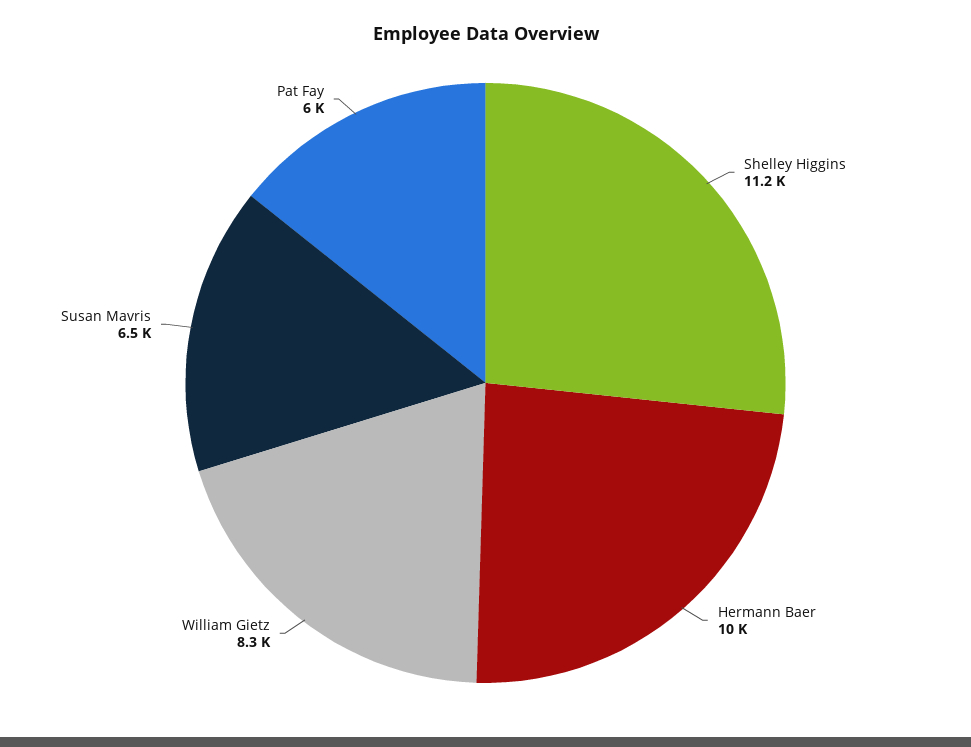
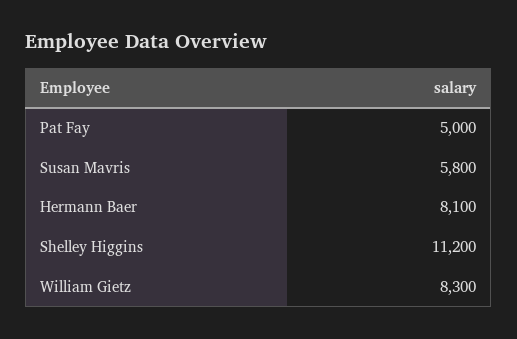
  {
    "Shelley Higgins": 11200,
-   "Hermann Baer": 10000,
+   "Hermann Baer": 8100,
    "William Gietz": 8300,
-   "Susan Mavris": 6500,
+   "Susan Mavris": 5800,
-   "Pat Fay": 6000
+   "Pat Fay": 5000
  }

